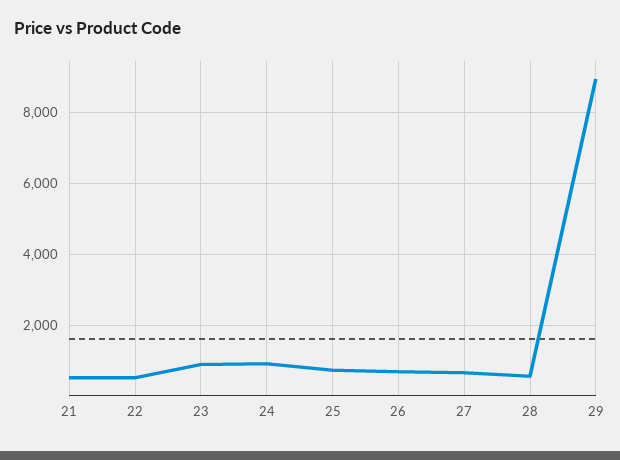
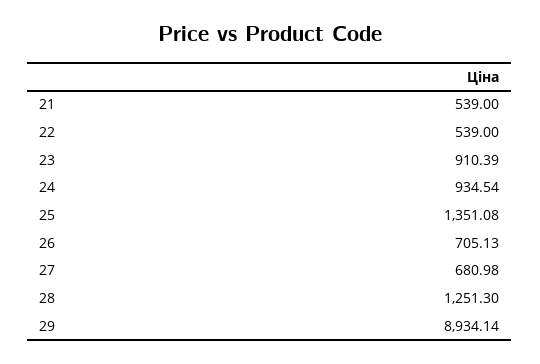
  {
    "21": 539,
    "22": 539,
    "23": 910.39,
    "24": 934.54,
-   "25": 800,
+   "25": 1351.08,
    "26": 705.13,
    "27": 680.98,
-   "28": 600,
+   "28": 1251.3,
    "29": 8934.14
  }

